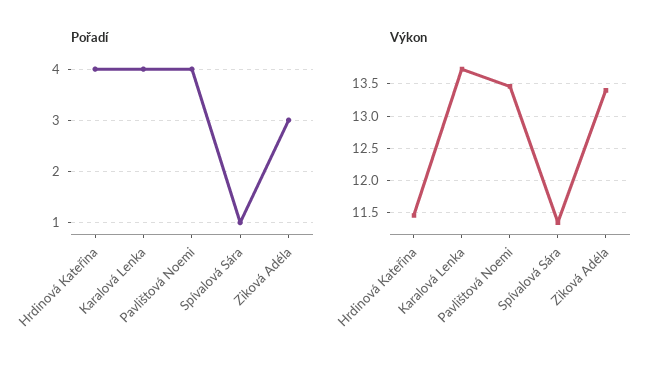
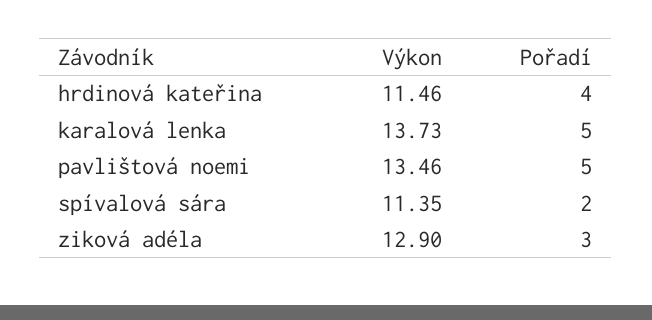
  {
    "Pořadí": {
      "Hrdinová Kateřina": 4,
-     "Karalová Lenka": 4,
+     "Karalová Lenka": 5,
-     "Pavlištová Noemi": 4,
+     "Pavlištová Noemi": 5,
-     "Spívalová Sára": 1,
+     "Spívalová Sára": 2,
      "Ziková Adéla": 3
    },
    "Výkon": {
      "Hrdinová Kateřina": 11.46,
      "Karalová Lenka": 13.73,
      "Pavlištová Noemi": 13.46,
      "Spívalová Sára": 11.35,
-     "Ziková Adéla": 13.4
+     "Ziková Adéla": 12.9
    }
  }

